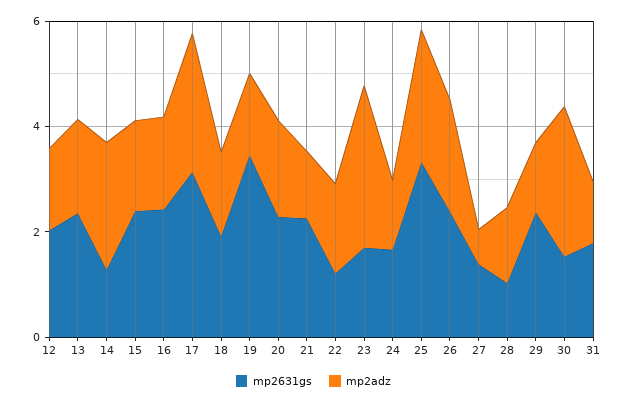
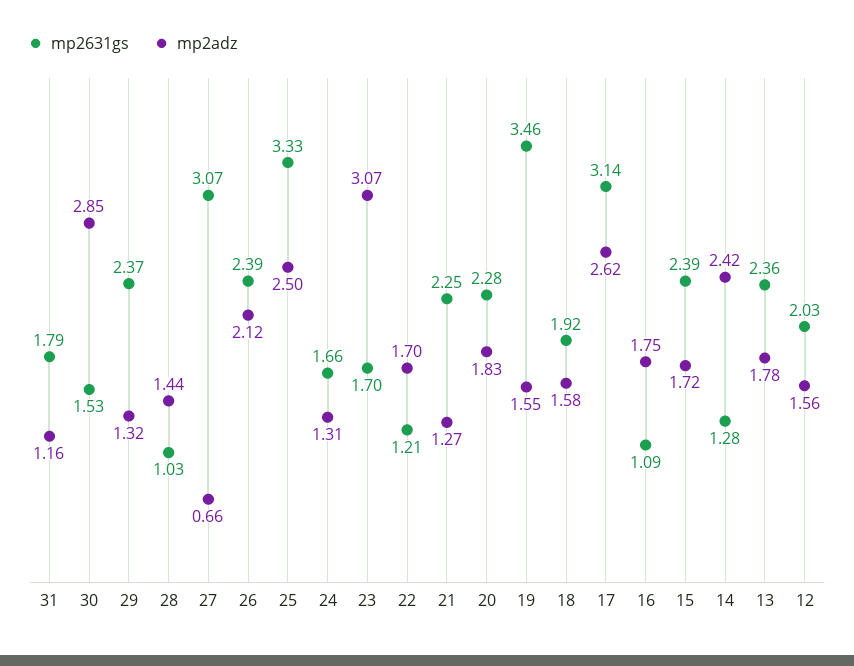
  {
    "mp2631gs": {
      "12": 2.03,
      "13": 2.36,
      "14": 1.28,
      "15": 2.39,
-     "16": 2.5,
+     "16": 1.09,
      "17": 3.14,
      "18": 1.92,
      "19": 3.46,
      "20": 2.28,
      "21": 2.25,
      "22": 1.21,
      "23": 1.7,
      "24": 1.66,
      "25": 3.33,
      "26": 2.39,
-     "27": 1.5,
+     "27": 3.07,
      "28": 1.03,
      "29": 2.37,
      "30": 1.53,
      "31": 1.79
    },
    "mp2adz": {
      "12": 1.56,
      "13": 1.78,
      "14": 2.42,
      "15": 1.72,
      "16": 1.75,
      "17": 2.62,
      "18": 1.58,
      "19": 1.55,
      "20": 1.83,
      "21": 1.27,
      "22": 1.7,
      "23": 3.07,
      "24": 1.31,
      "25": 2.5,
      "26": 2.12,
      "27": 0.66,
      "28": 1.44,
      "29": 1.32,
      "30": 2.85,
      "31": 1.16
    }
  }

